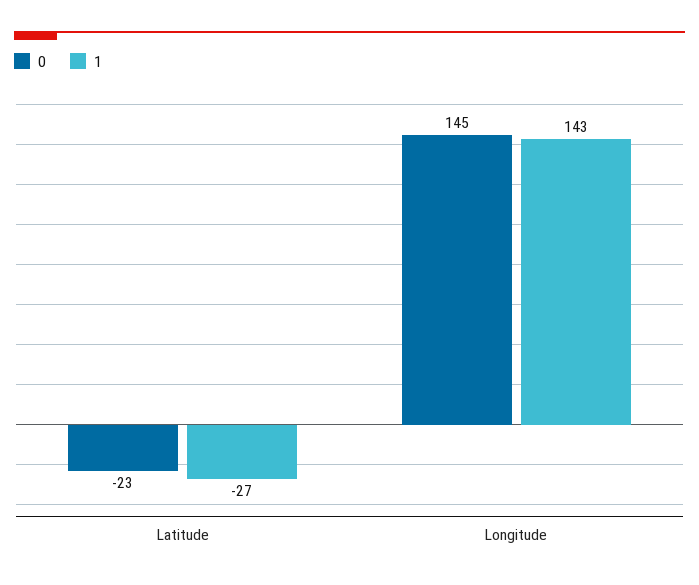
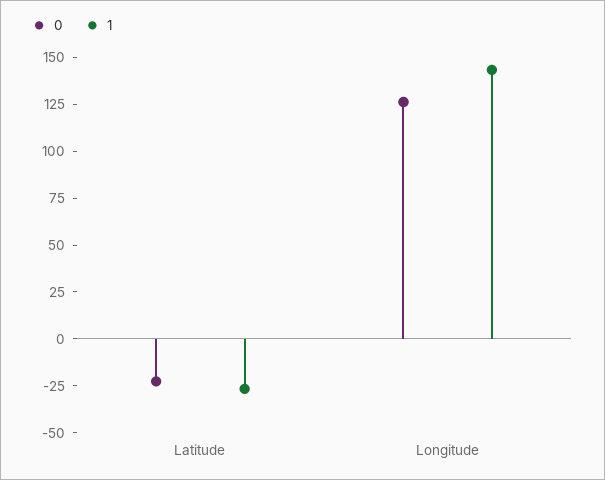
  {
    "0": {
      "Latitude": -23,
-     "Longitude": 145
+     "Longitude": 125
    },
    "1": {
      "Latitude": -27,
      "Longitude": 143
    }
  }

